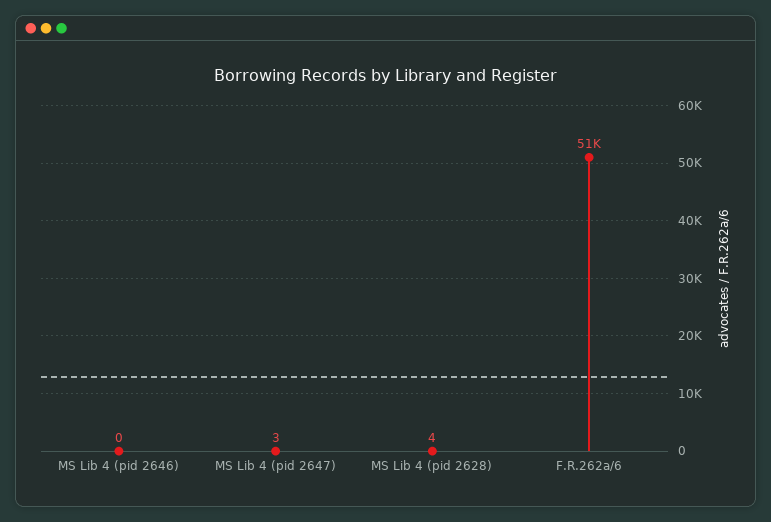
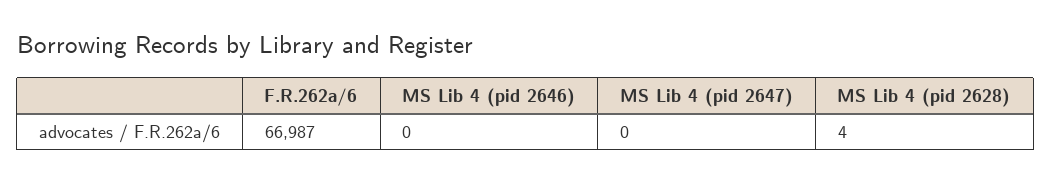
  {
    "MS Lib 4 (pid 2646)": 0,
-   "MS Lib 4 (pid 2647)": 3,
+   "MS Lib 4 (pid 2647)": 0,
    "MS Lib 4 (pid 2628)": 4,
-   "F.R.262a/6": 51000
+   "F.R.262a/6": 66987
  }

